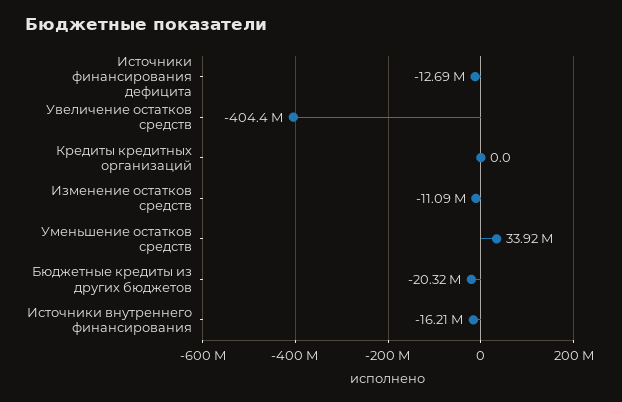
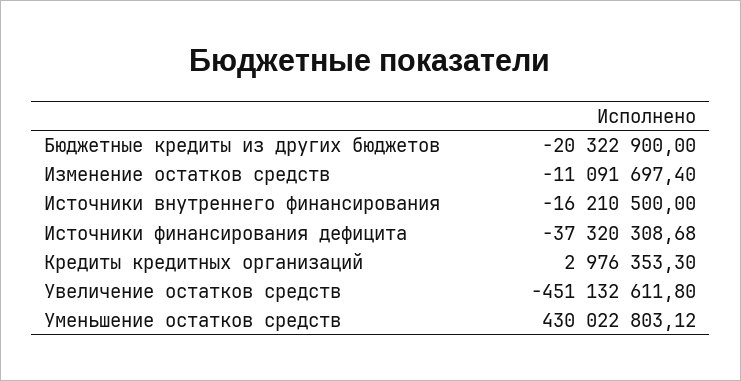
  {
-   "Источники финансирования дефицита": -12690000,
+   "Источники финансирования дефицита": -37320308.68,
-   "Увеличение остатков средств": -404400000,
+   "Увеличение остатков средств": -451132611.8,
-   "Кредиты кредитных организаций": 0,
+   "Кредиты кредитных организаций": 2976353.3,
    "Изменение остатков средств": -11091697.4,
-   "Уменьшение остатков средств": 33920000,
+   "Уменьшение остатков средств": 430022803.12,
    "Бюджетные кредиты из других бюджетов": -20322900,
    "Источники внутреннего финансирования": -16210500
  }

